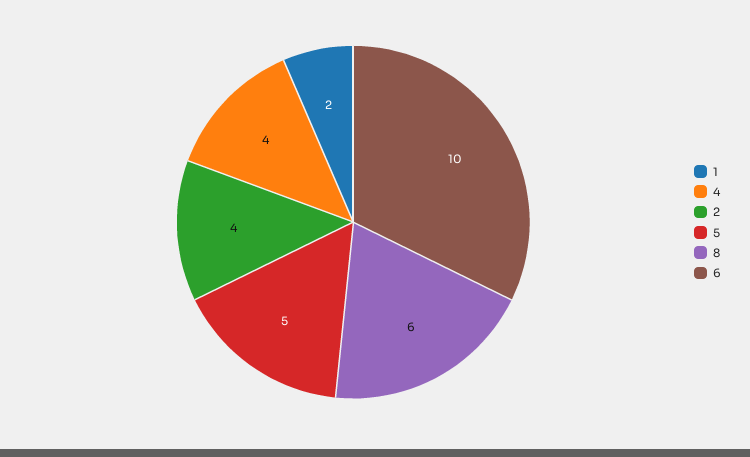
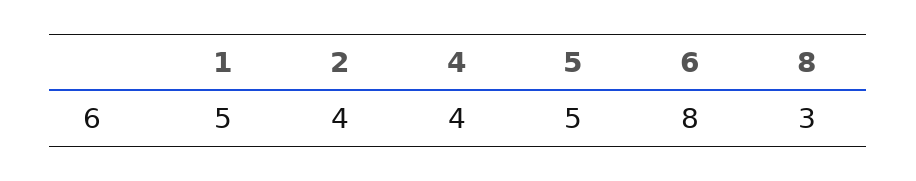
  {
-   "1": 2,
+   "1": 5,
    "4": 4,
    "2": 4,
    "5": 5,
-   "8": 6,
+   "8": 3,
-   "6": 10
+   "6": 8
  }

